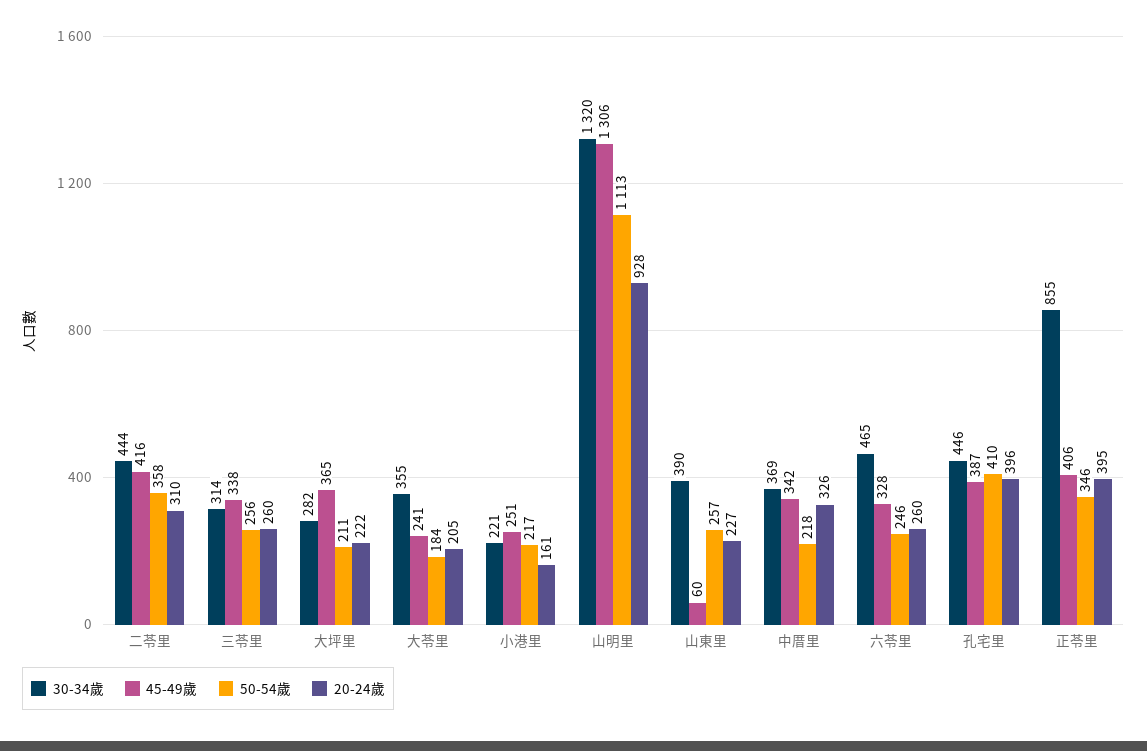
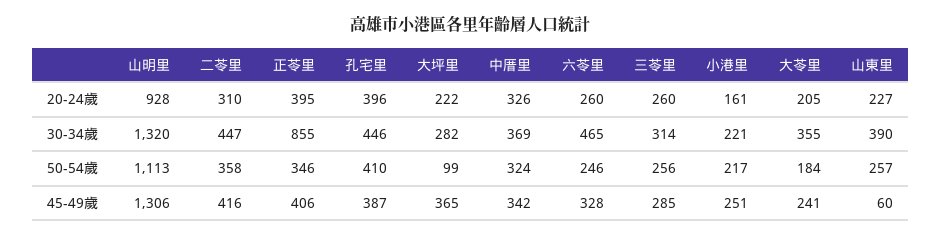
  {
    "30-34歲": {
-     "二苓里": 444,
+     "二苓里": 447,
      "三苓里": 314,
      "大坪里": 282,
      "大苓里": 355,
      "小港里": 221,
      "山明里": 1320,
      "山東里": 390,
      "中厝里": 369,
      "六苓里": 465,
      "孔宅里": 446,
      "正苓里": 855
    },
    "45-49歲": {
      "二苓里": 416,
-     "三苓里": 338,
+     "三苓里": 285,
      "大坪里": 365,
      "大苓里": 241,
      "小港里": 251,
      "山明里": 1306,
      "山東里": 60,
      "中厝里": 342,
      "六苓里": 328,
      "孔宅里": 387,
      "正苓里": 406
    },
    "50-54歲": {
      "二苓里": 358,
      "三苓里": 256,
-     "大坪里": 211,
+     "大坪里": 99,
      "大苓里": 184,
      "小港里": 217,
      "山明里": 1113,
      "山東里": 257,
-     "中厝里": 218,
+     "中厝里": 324,
      "六苓里": 246,
      "孔宅里": 410,
      "正苓里": 346
    },
    "20-24歲": {
      "二苓里": 310,
      "三苓里": 260,
      "大坪里": 222,
      "大苓里": 205,
      "小港里": 161,
      "山明里": 928,
      "山東里": 227,
      "中厝里": 326,
      "六苓里": 260,
      "孔宅里": 396,
      "正苓里": 395
    }
  }

